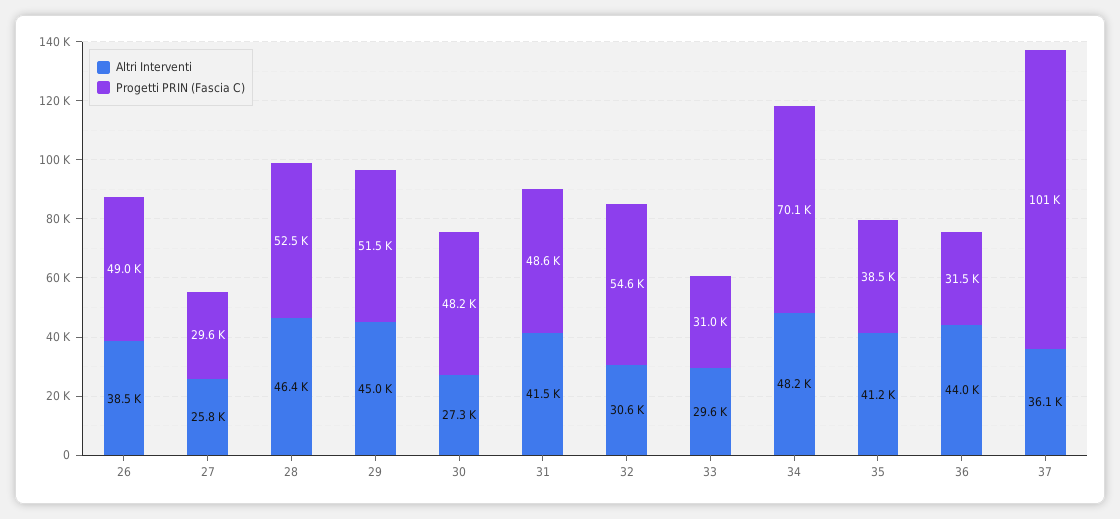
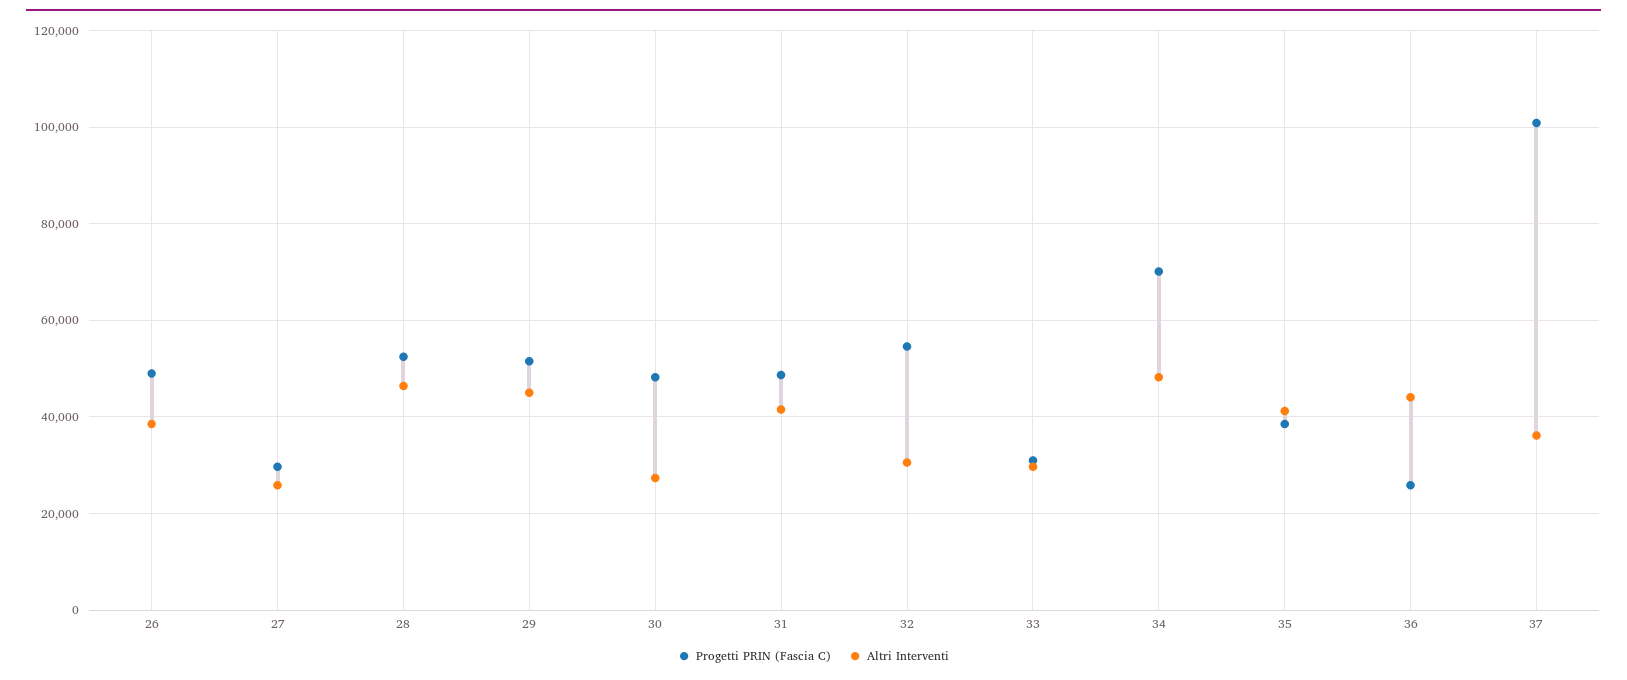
  {
    "Altri Interventi": {
      "26": 38500,
      "27": 25800,
      "28": 46400,
      "29": 45000,
      "30": 27300,
      "31": 41500,
      "32": 30600,
      "33": 29600,
      "34": 48200,
      "35": 41200,
      "36": 44000,
      "37": 36100
    },
    "Progetti PRIN (Fascia C)": {
      "26": 49000,
      "27": 29600,
      "28": 52500,
      "29": 51500,
      "30": 48200,
      "31": 48600,
      "32": 54600,
      "33": 31000,
      "34": 70100,
      "35": 38500,
-     "36": 31500,
+     "36": 26000,
      "37": 101000
    }
  }

